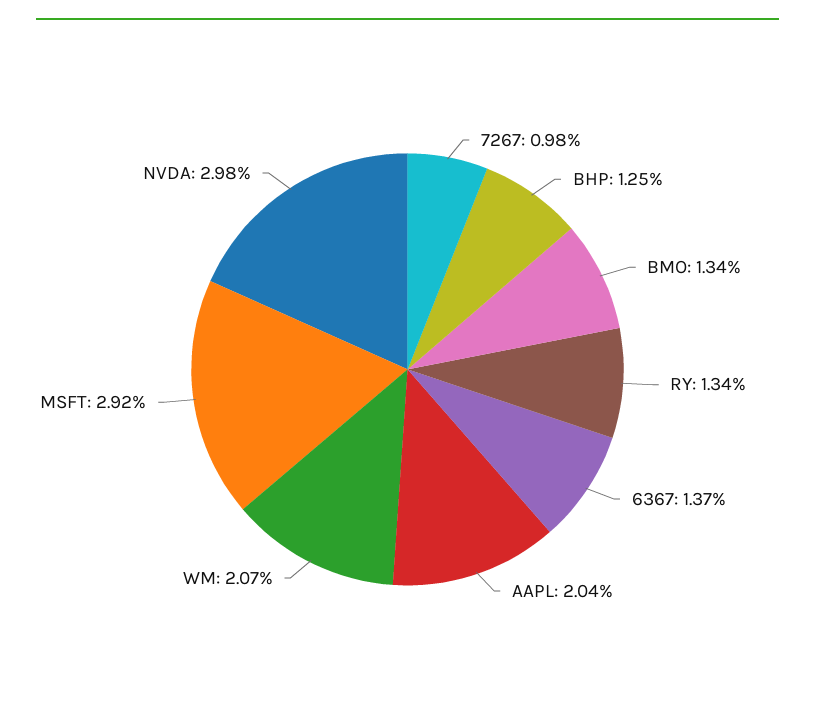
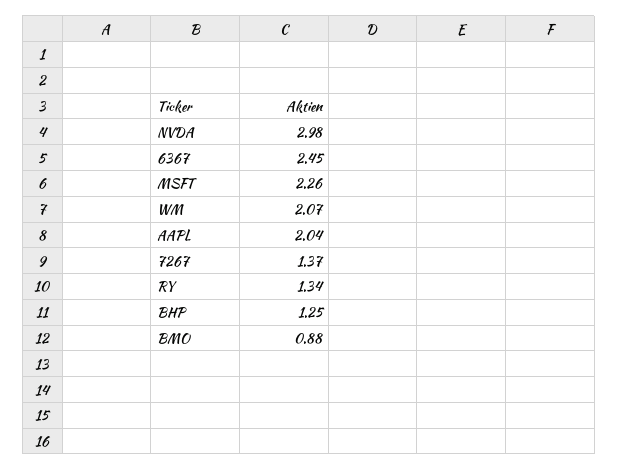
  {
-   "7267": 0.98,
+   "7267": 1.37,
    "BHP": 1.25,
-   "BMO": 1.34,
+   "BMO": 0.88,
    "RY": 1.34,
-   "6367": 1.37,
+   "6367": 2.45,
    "AAPL": 2.04,
    "WM": 2.07,
-   "MSFT": 2.92,
+   "MSFT": 2.26,
    "NVDA": 2.98
  }

